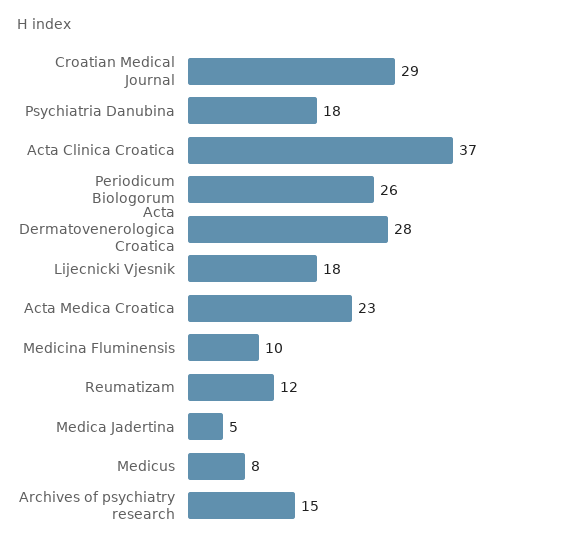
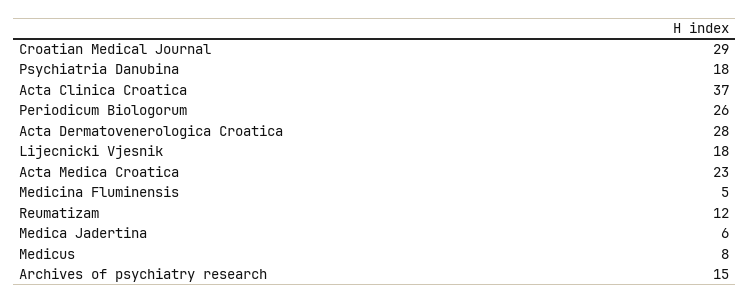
  {
    "Croatian Medical Journal": 29,
    "Psychiatria Danubina": 18,
    "Acta Clinica Croatica": 37,
    "Periodicum Biologorum": 26,
    "Acta Dermatovenerologica Croatica": 28,
    "Lijecnicki Vjesnik": 18,
    "Acta Medica Croatica": 23,
-   "Medicina Fluminensis": 10,
+   "Medicina Fluminensis": 5,
    "Reumatizam": 12,
-   "Medica Jadertina": 5,
+   "Medica Jadertina": 6,
    "Medicus": 8,
    "Archives of psychiatry research": 15
  }

